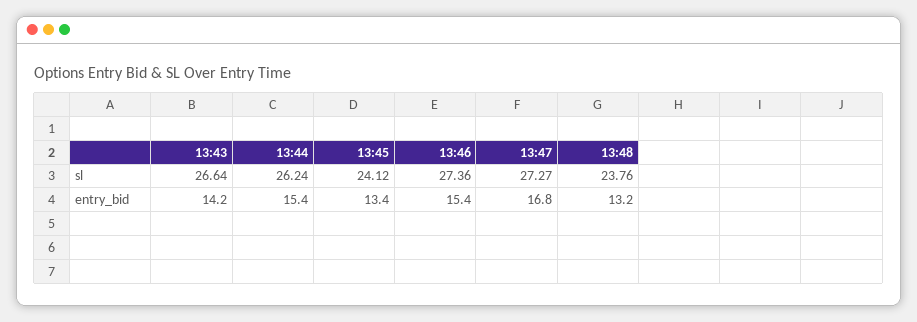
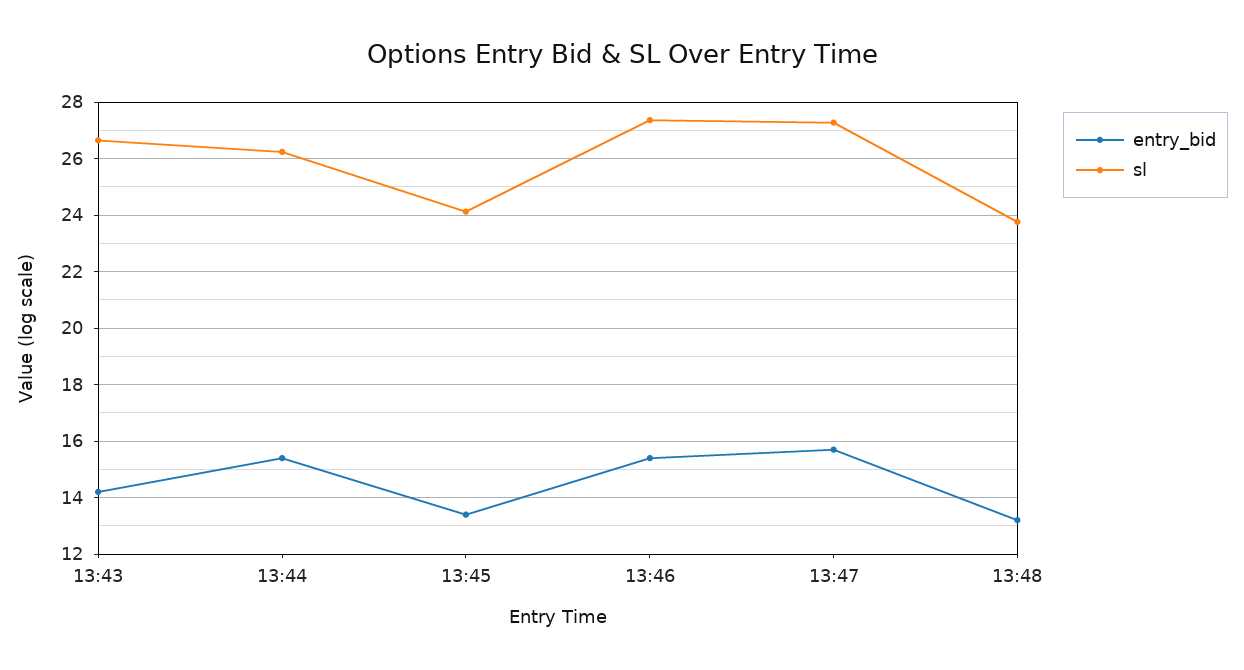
  {
    "sl": {
      "13:43": 26.64,
      "13:44": 26.24,
      "13:45": 24.12,
      "13:46": 27.36,
      "13:47": 27.27,
      "13:48": 23.76
    },
    "entry_bid": {
      "13:43": 14.2,
      "13:44": 15.4,
      "13:45": 13.4,
      "13:46": 15.4,
-     "13:47": 16.8,
+     "13:47": 15.75,
      "13:48": 13.2
    }
  }

